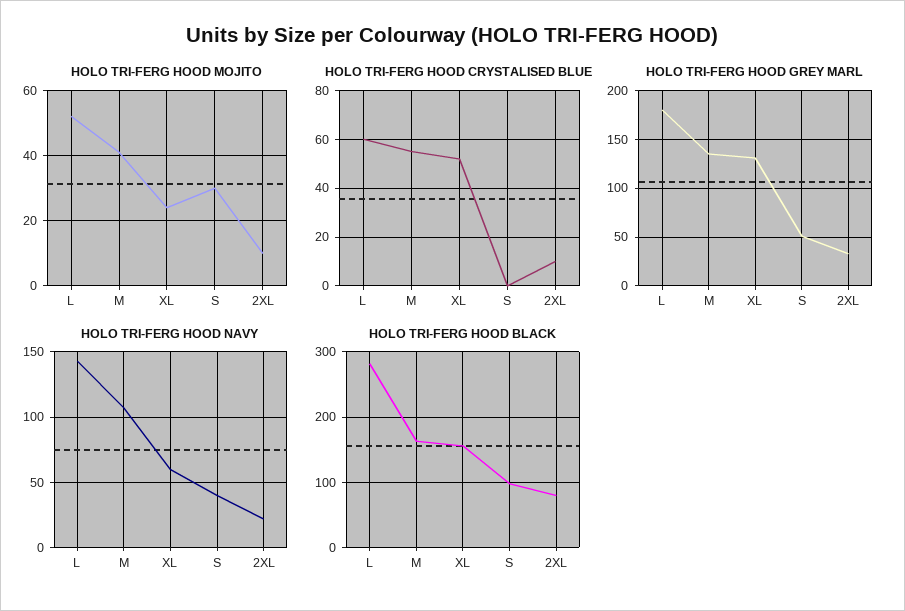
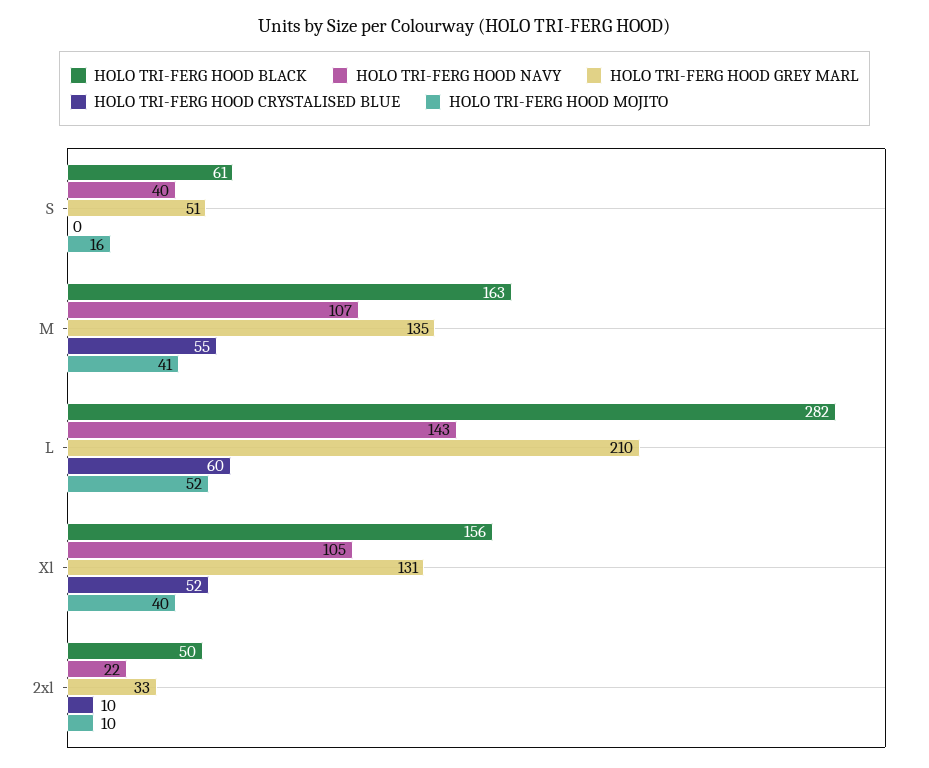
  {
    "HOLO TRI-FERG HOOD MOJITO": {
      "L": 52,
      "M": 41,
-     "XL": 25,
+     "XL": 40,
-     "S": 30,
+     "S": 16,
      "2XL": 10
    },
    "HOLO TRI-FERG HOOD CRYSTALISED BLUE": {
      "L": 60,
      "M": 55,
      "XL": 52,
      "S": 0,
      "2XL": 10
    },
    "HOLO TRI-FERG HOOD GREY MARL": {
-     "L": 180,
+     "L": 210,
      "M": 135,
      "XL": 131,
      "S": 51,
      "2XL": 33
    },
    "HOLO TRI-FERG HOOD NAVY": {
      "L": 143,
      "M": 107,
-     "XL": 60,
+     "XL": 105,
      "S": 40,
      "2XL": 22
    },
    "HOLO TRI-FERG HOOD BLACK": {
      "L": 282,
      "M": 163,
      "XL": 156,
-     "S": 100,
+     "S": 61,
-     "2XL": 80
+     "2XL": 50
    }
  }

